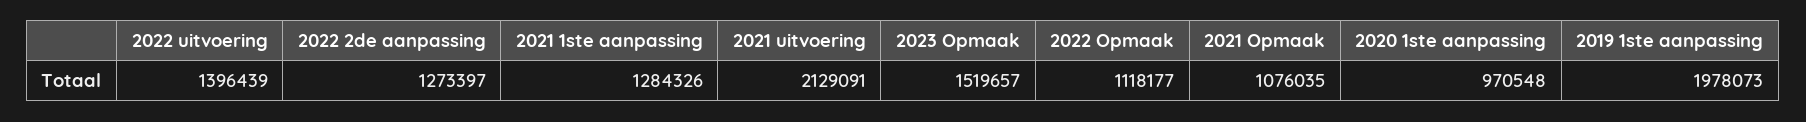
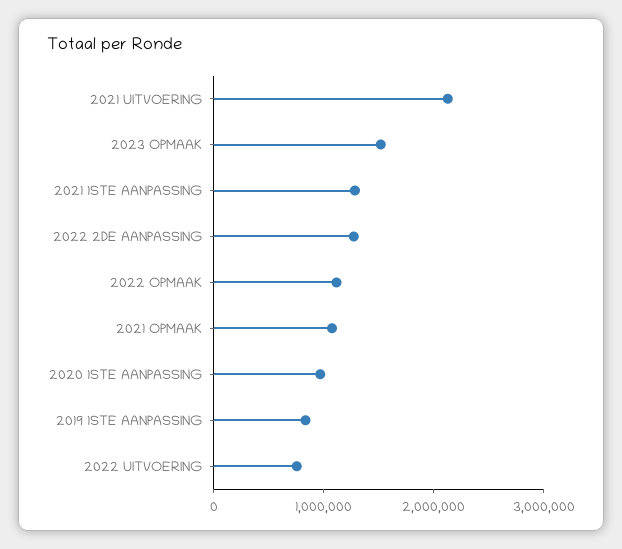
  {
-   "2022 uitvoering": 1396439,
+   "2022 uitvoering": 800000,
    "2022 2de aanpassing": 1273397,
    "2021 1ste aanpassing": 1284326,
    "2021 uitvoering": 2129091,
    "2023 Opmaak": 1519657,
    "2022 Opmaak": 1118177,
    "2021 Opmaak": 1076035,
    "2020 1ste aanpassing": 970548,
-   "2019 1ste aanpassing": 1978073
+   "2019 1ste aanpassing": 800000
  }

